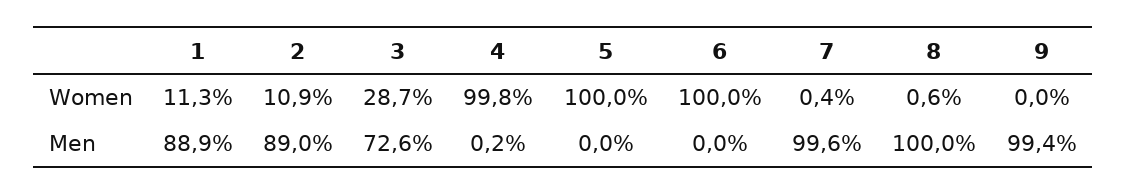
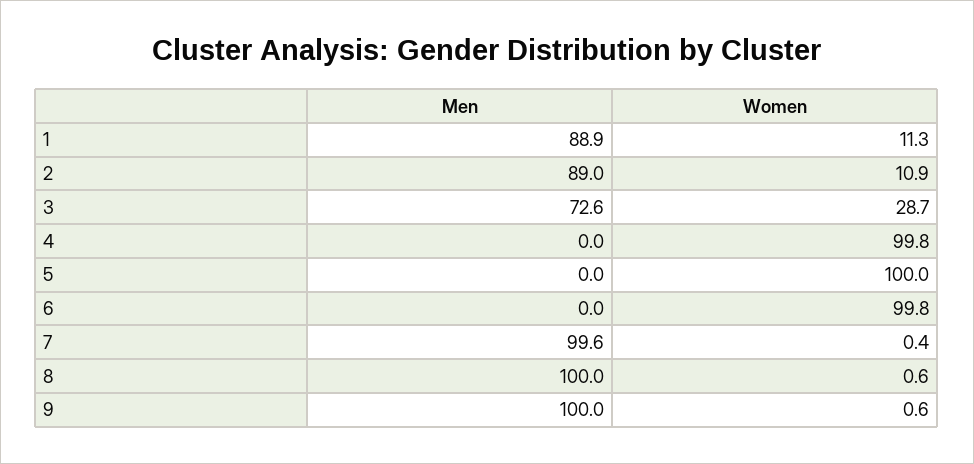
  {
    "1": {
      "Women": 11.3,
      "Men": 88.9
    },
    "2": {
      "Women": 10.9,
      "Men": 89
    },
    "3": {
      "Women": 28.7,
      "Men": 72.6
    },
    "4": {
      "Women": 99.8,
-     "Men": 0.2
+     "Men": 0
    },
    "5": {
      "Women": 100,
      "Men": 0
    },
    "6": {
-     "Women": 100,
+     "Women": 99.8,
      "Men": 0
    },
    "7": {
      "Women": 0.4,
      "Men": 99.6
    },
    "8": {
      "Women": 0.6,
      "Men": 100
    },
    "9": {
-     "Women": 0,
+     "Women": 0.6,
-     "Men": 99.4
+     "Men": 100
    }
  }

